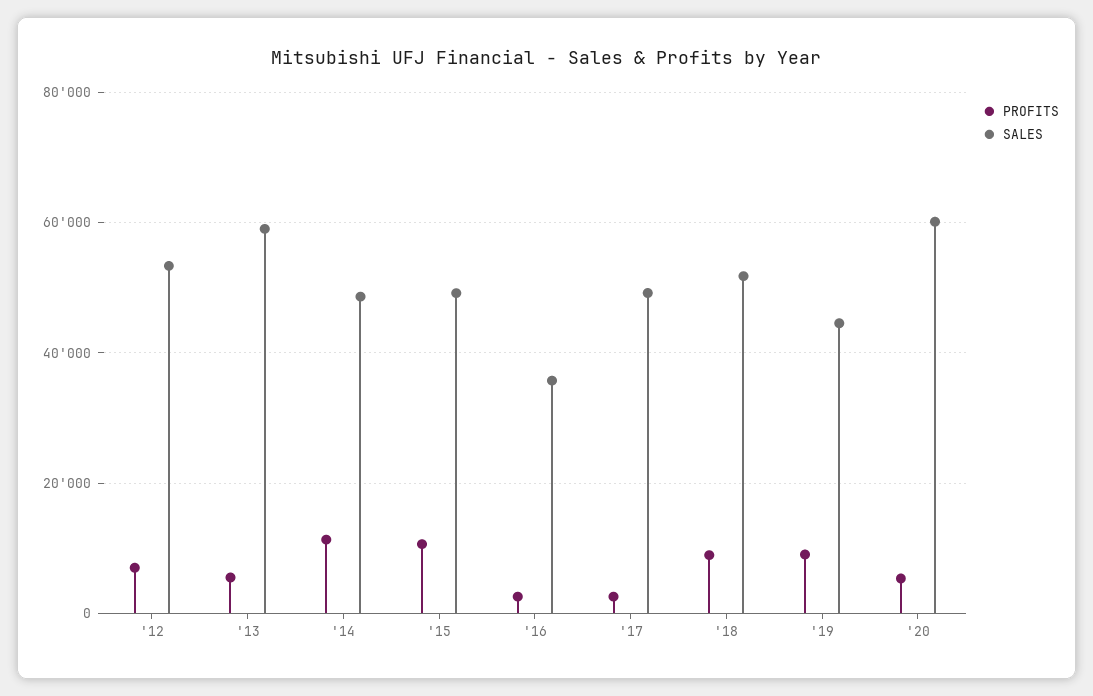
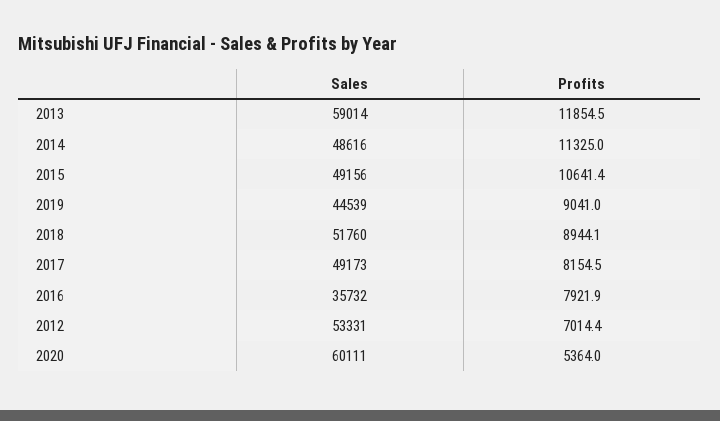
  {
    "PROFITS": {
      "'12": 7014.4,
-     "'13": 6000,
+     "'13": 11854.5,
      "'14": 11325,
      "'15": 10641.4,
-     "'16": 2000,
+     "'16": 7921.9,
-     "'17": 2000,
+     "'17": 8154.5,
      "'18": 8944.1,
      "'19": 9041,
      "'20": 5364
    },
    "SALES": {
      "'12": 53331,
      "'13": 59014,
      "'14": 48616,
      "'15": 49156,
      "'16": 35732,
      "'17": 49173,
      "'18": 51760,
      "'19": 44539,
      "'20": 60111
    }
  }

